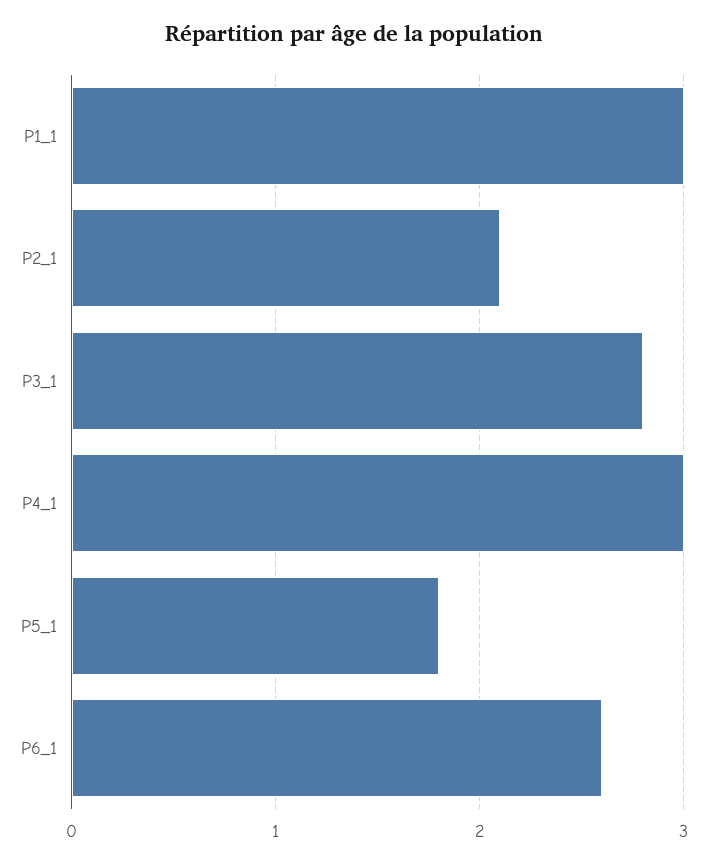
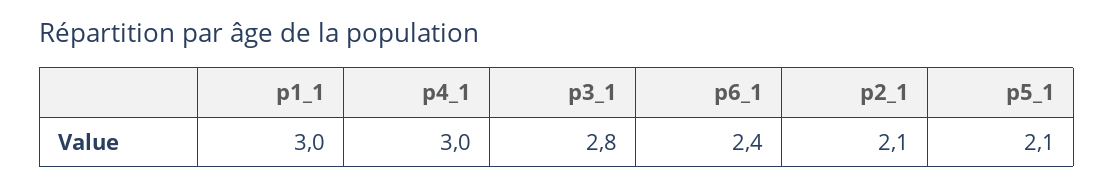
  {
    "P1_1": 3,
    "P2_1": 2.1,
    "P3_1": 2.8,
    "P4_1": 3,
-   "P5_1": 1.8,
+   "P5_1": 2.1,
-   "P6_1": 2.6
+   "P6_1": 2.4
  }

